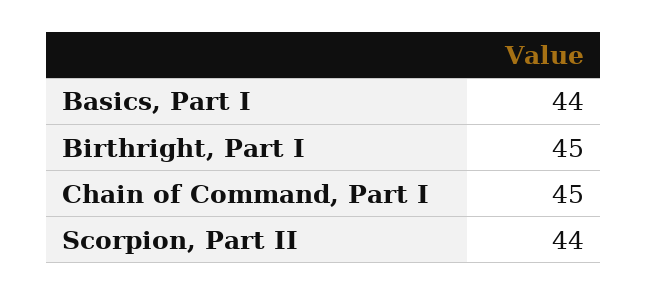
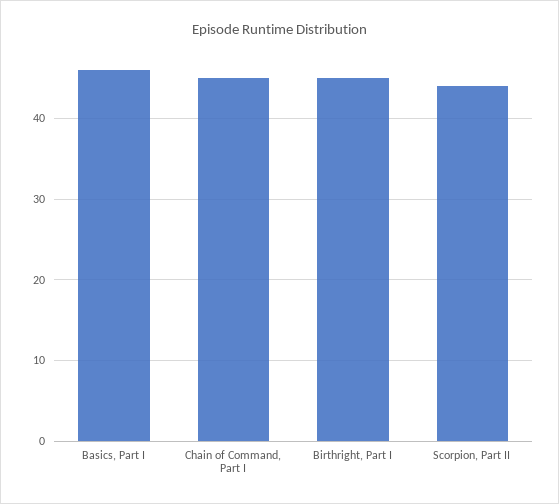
  {
-   "Basics, Part I": 44,
+   "Basics, Part I": 46,
    "Birthright, Part I": 45,
    "Chain of Command, Part I": 45,
    "Scorpion, Part II": 44
  }

